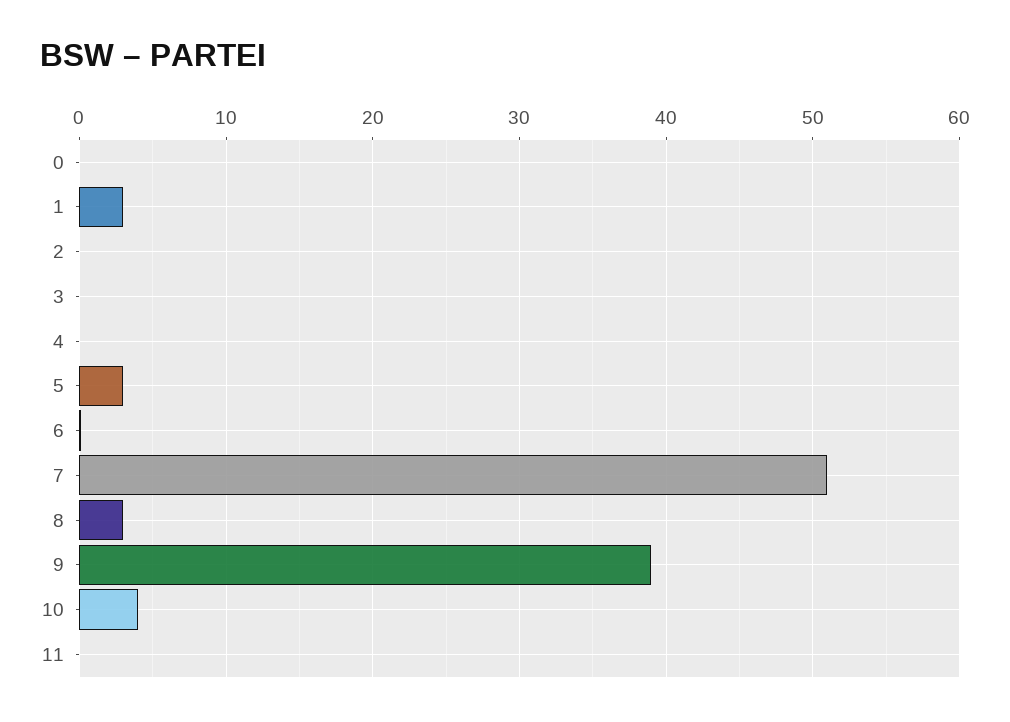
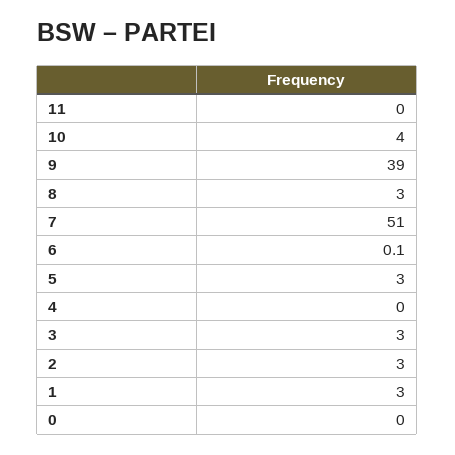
  {
    "0": 0,
    "1": 3,
-   "2": 0,
+   "2": 3,
-   "3": 0,
+   "3": 3,
    "4": 0,
    "5": 3,
    "6": 0.1,
    "7": 51,
    "8": 3,
    "9": 39,
    "10": 4,
    "11": 0
  }

